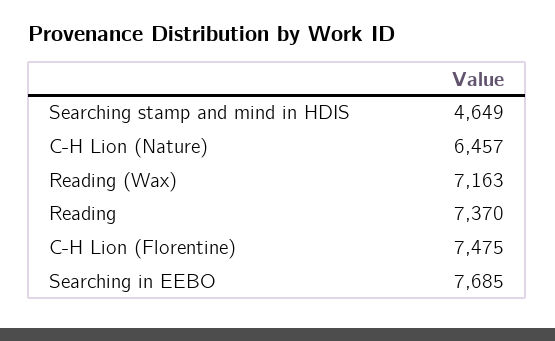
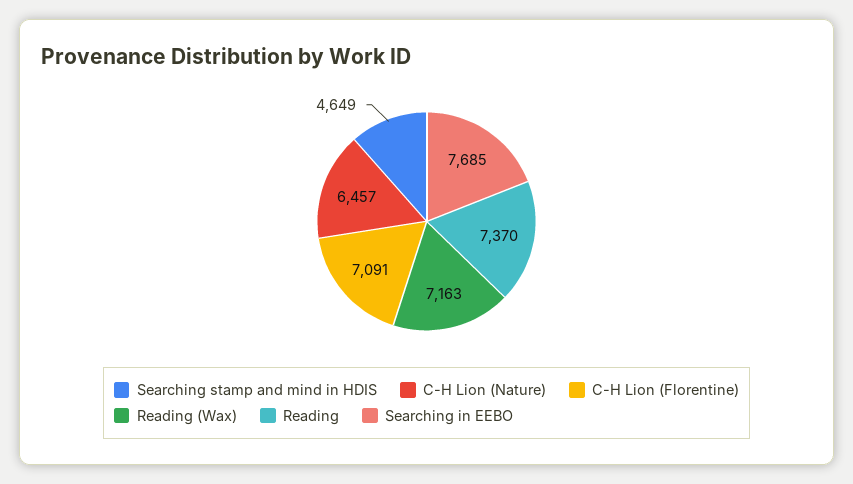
  {
    "Searching stamp and mind in HDIS": 4649,
    "C-H Lion (Nature)": 6457,
    "Reading (Wax)": 7163,
    "Reading": 7370,
-   "C-H Lion (Florentine)": 7475,
+   "C-H Lion (Florentine)": 7091,
    "Searching in EEBO": 7685
  }

